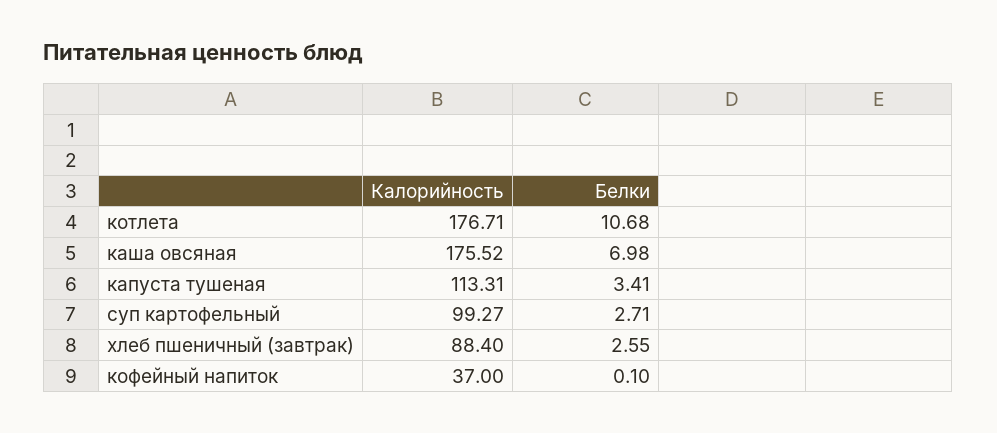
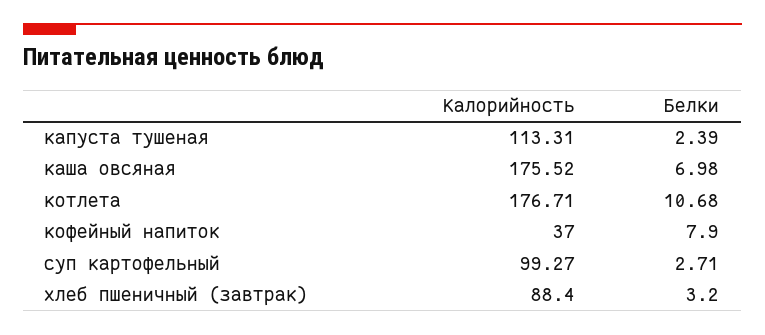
  {
    "Калорийность": {
      "котлета": 176.71,
      "каша овсяная": 175.52,
      "капуста тушеная": 113.31,
      "суп картофельный": 99.27,
      "хлеб пшеничный (завтрак)": 88.4,
      "кофейный напиток": 37
    },
    "Белки": {
      "котлета": 10.68,
      "каша овсяная": 6.98,
-     "капуста тушеная": 3.41,
+     "капуста тушеная": 2.39,
      "суп картофельный": 2.71,
-     "хлеб пшеничный (завтрак)": 2.55,
+     "хлеб пшеничный (завтрак)": 3.2,
-     "кофейный напиток": 0.1
+     "кофейный напиток": 7.9
    }
  }

